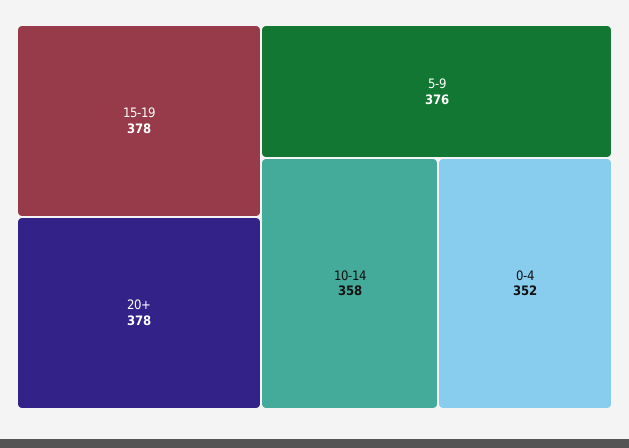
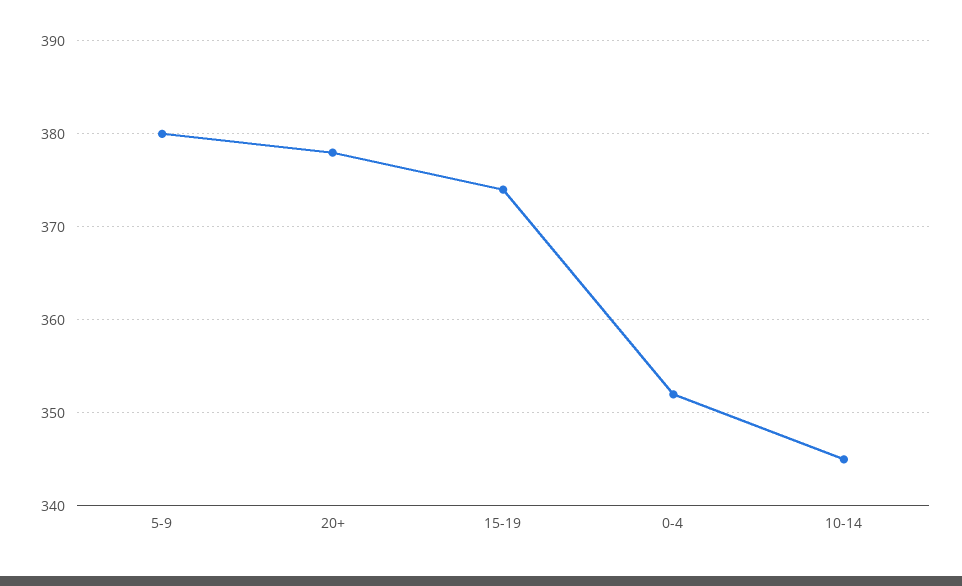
  {
-   "15-19": 378,
+   "15-19": 374,
    "20+": 378,
-   "5-9": 376,
+   "5-9": 380,
-   "10-14": 358,
+   "10-14": 345,
    "0-4": 352
  }

